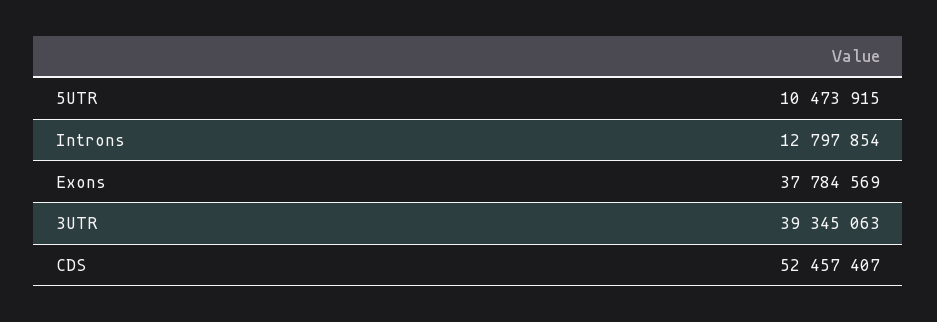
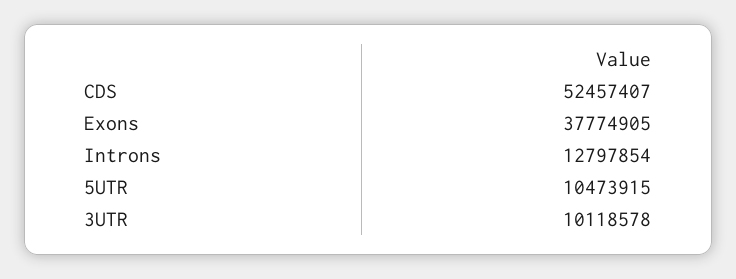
  {
    "5UTR": 10473915,
    "Introns": 12797854,
-   "Exons": 37784569,
+   "Exons": 37774905,
-   "3UTR": 39345063,
+   "3UTR": 10118578,
    "CDS": 52457407
  }

